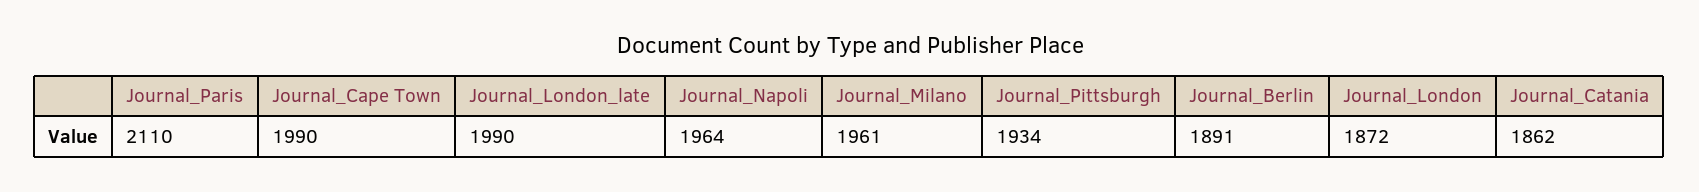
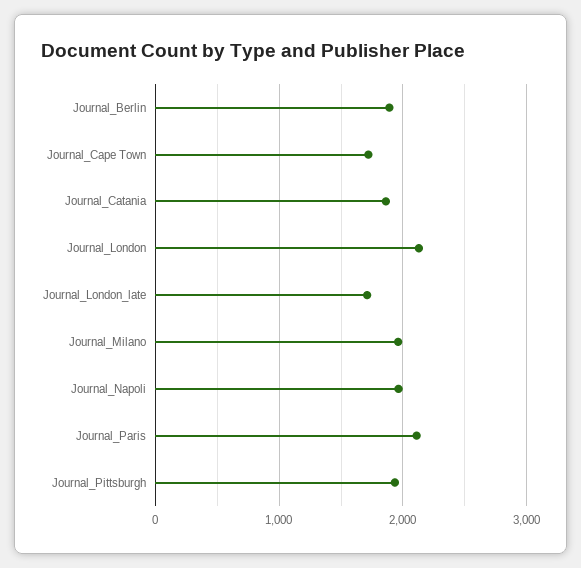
  {
    "Journal_Paris": 2110,
-   "Journal_Cape Town": 1990,
+   "Journal_Cape Town": 1700,
-   "Journal_London_late": 1990,
+   "Journal_London_late": 1700,
    "Journal_Napoli": 1964,
    "Journal_Milano": 1961,
    "Journal_Pittsburgh": 1934,
    "Journal_Berlin": 1891,
-   "Journal_London": 1872,
+   "Journal_London": 2100,
    "Journal_Catania": 1862
  }

